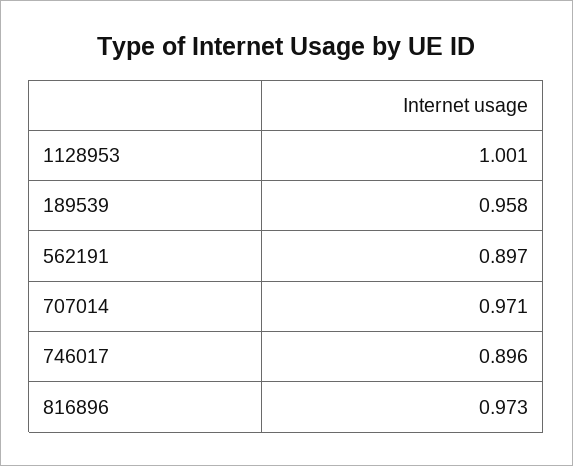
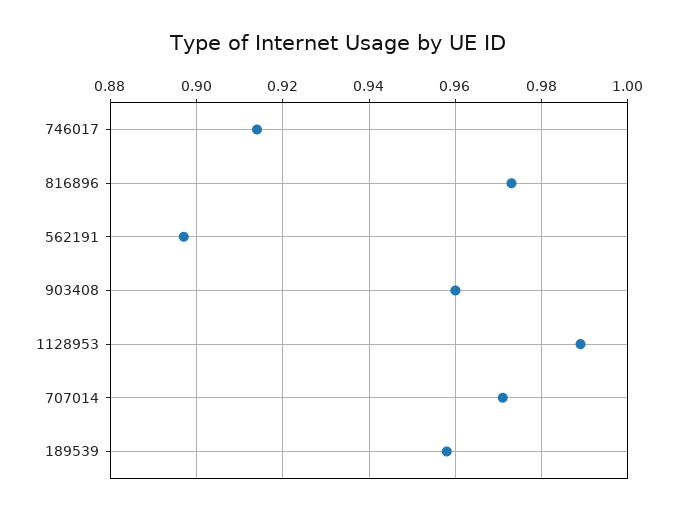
  {
-   "1128953": 1.001,
+   "1128953": 0.99,
    "189539": 0.958,
    "562191": 0.897,
    "707014": 0.971,
-   "746017": 0.896,
+   "746017": 0.915,
-   "816896": 0.973
+   "816896": 0.973,
+   "903408": 0.96
  }

